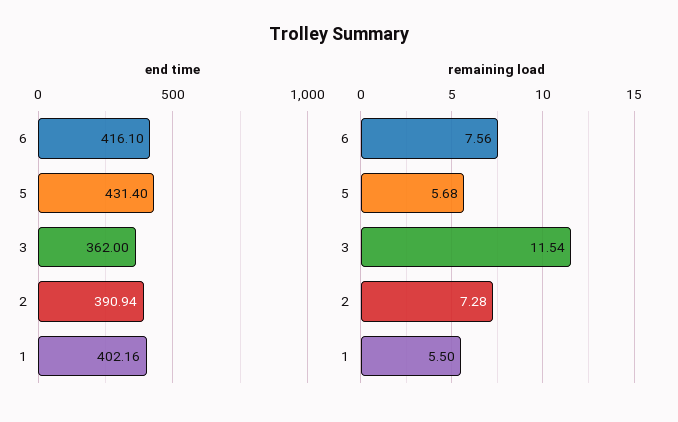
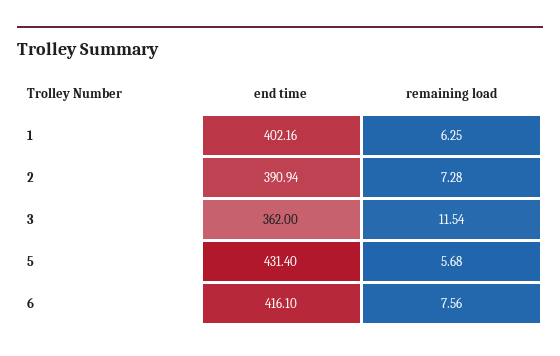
  {
    "end time": {
      "6": 416.1,
      "5": 431.4,
      "3": 362,
      "2": 390.94,
      "1": 402.16
    },
    "remaining load": {
      "6": 7.56,
      "5": 5.68,
      "3": 11.54,
      "2": 7.28,
-     "1": 5.5
+     "1": 6.25
    }
  }

